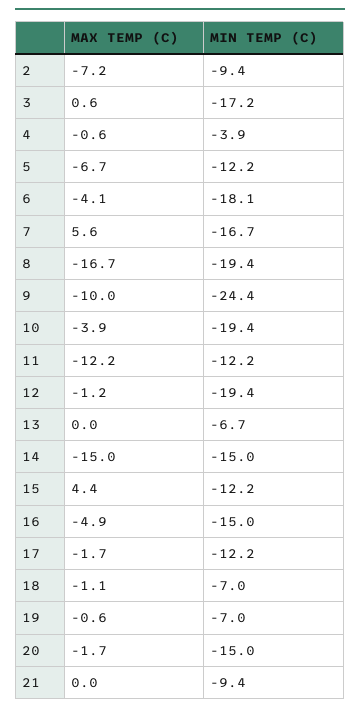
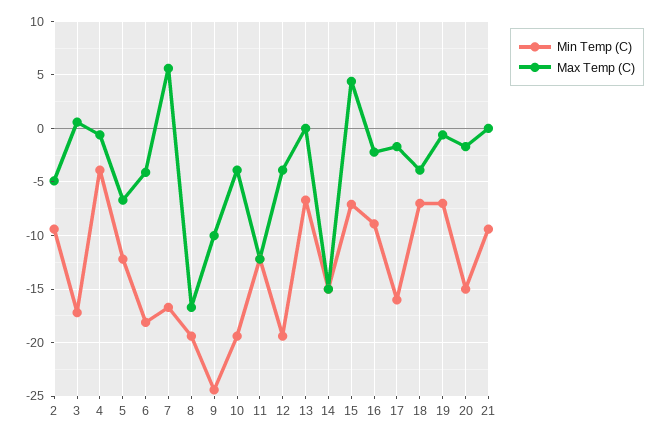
  {
    "MAX TEMP (C)": {
-     "2": -7.2,
+     "2": -5,
      "3": 0.6,
      "4": -0.6,
      "5": -6.7,
      "6": -4.1,
      "7": 5.6,
      "8": -16.7,
      "9": -10,
      "10": -3.9,
      "11": -12.2,
-     "12": -1.2,
+     "12": -4,
      "13": 0,
      "14": -15,
      "15": 4.4,
-     "16": -4.9,
+     "16": -2,
      "17": -1.7,
-     "18": -1.1,
+     "18": -4,
      "19": -0.6,
      "20": -1.7,
      "21": 0
    },
    "MIN TEMP (C)": {
      "2": -9.4,
      "3": -17.2,
      "4": -3.9,
      "5": -12.2,
      "6": -18.1,
      "7": -16.7,
      "8": -19.4,
      "9": -24.4,
      "10": -19.4,
      "11": -12.2,
      "12": -19.4,
      "13": -6.7,
      "14": -15,
-     "15": -12.2,
+     "15": -7,
-     "16": -15,
+     "16": -9,
-     "17": -12.2,
+     "17": -16,
      "18": -7,
      "19": -7,
      "20": -15,
      "21": -9.4
    }
  }

